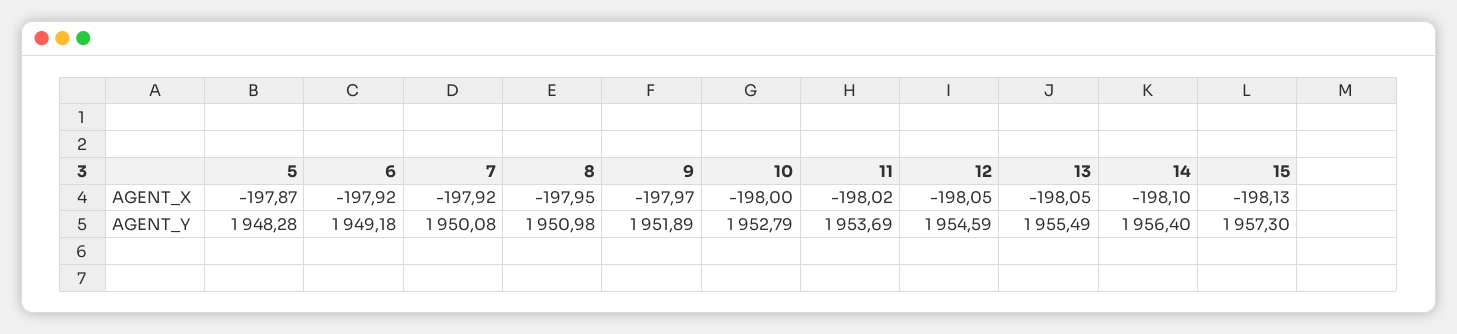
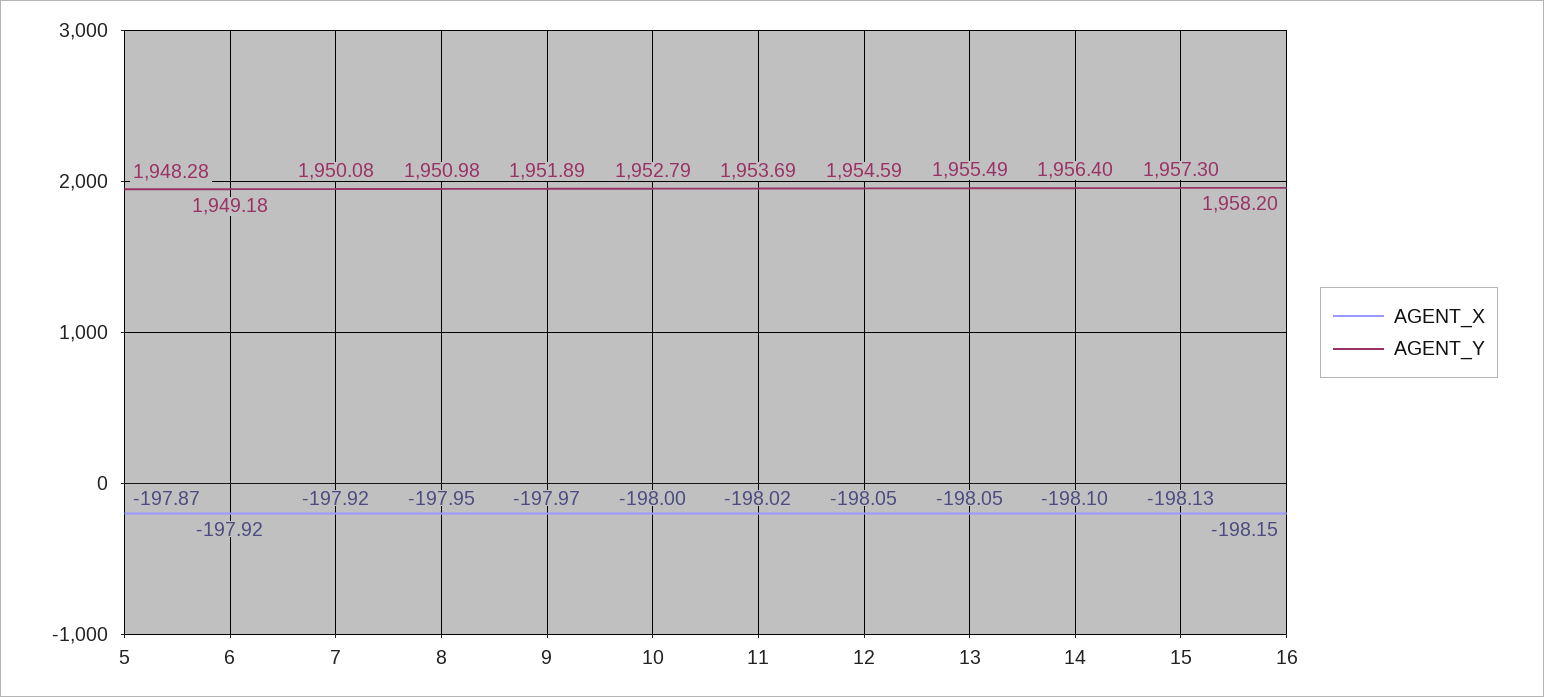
  {
    "AGENT_X": {
      "5": -197.87,
      "6": -197.92,
      "7": -197.92,
      "8": -197.95,
      "9": -197.97,
      "10": -198,
      "11": -198.02,
      "12": -198.05,
      "13": -198.05,
      "14": -198.1,
-     "15": -198.13
+     "15": -198.13,
+     "16": -198.15
    },
    "AGENT_Y": {
      "5": 1948.28,
      "6": 1949.18,
      "7": 1950.08,
      "8": 1950.98,
      "9": 1951.89,
      "10": 1952.79,
      "11": 1953.69,
      "12": 1954.59,
      "13": 1955.49,
      "14": 1956.4,
-     "15": 1957.3
+     "15": 1957.3,
+     "16": 1958.2
    }
  }

